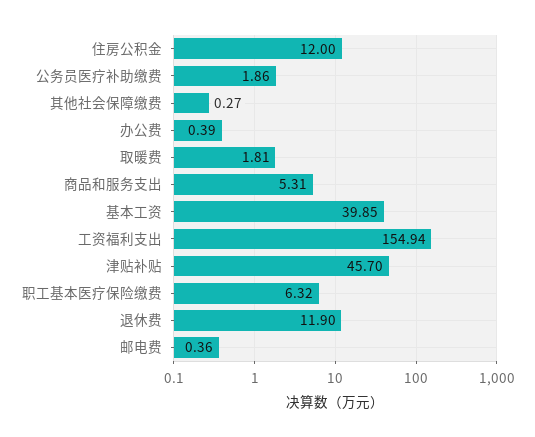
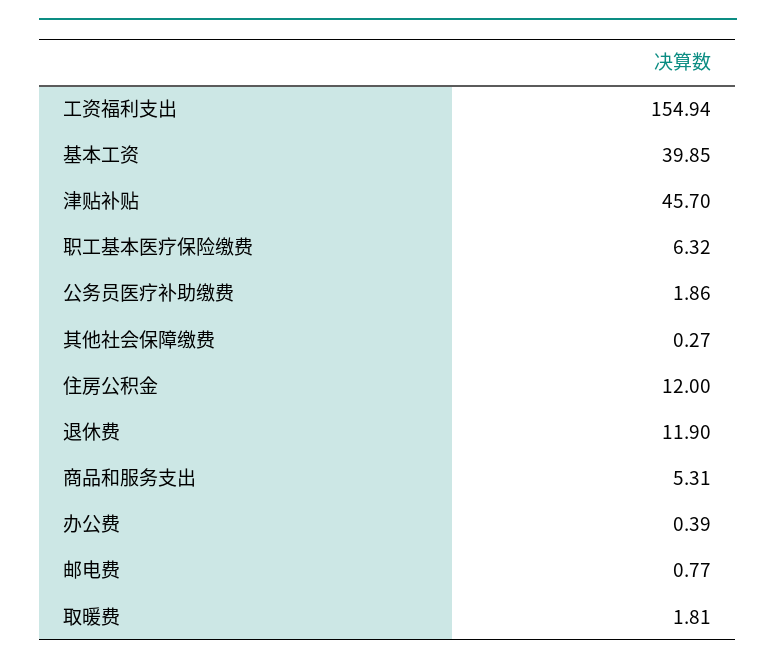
  {
    "住房公积金": 12,
    "公务员医疗补助缴费": 1.86,
    "其他社会保障缴费": 0.27,
    "办公费": 0.39,
    "取暖费": 1.81,
    "商品和服务支出": 5.31,
    "基本工资": 39.85,
    "工资福利支出": 154.94,
    "津贴补贴": 45.7,
    "职工基本医疗保险缴费": 6.32,
    "退休费": 11.9,
-   "邮电费": 0.36
+   "邮电费": 0.77
  }

